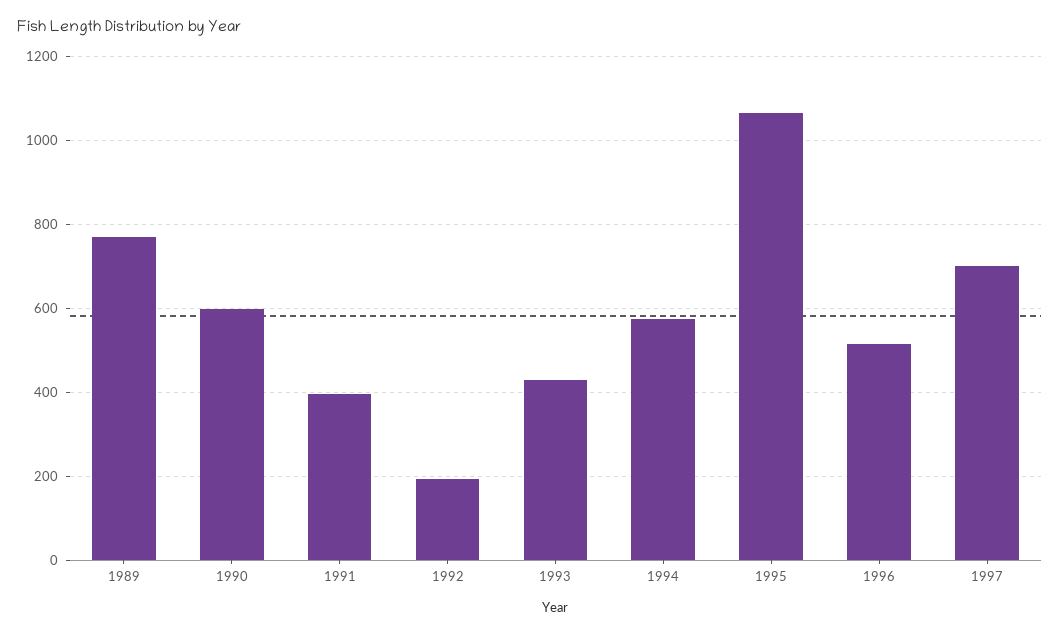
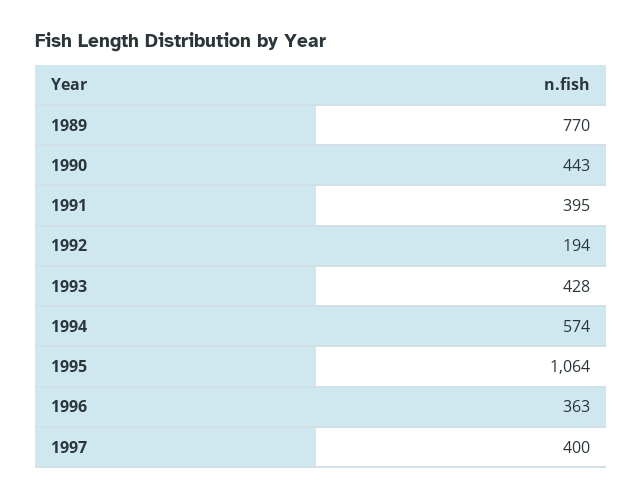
  {
    "1989": 770,
-   "1990": 600,
+   "1990": 443,
    "1991": 395,
    "1992": 194,
    "1993": 428,
    "1994": 574,
    "1995": 1064,
-   "1996": 520,
+   "1996": 363,
-   "1997": 700
+   "1997": 400
  }

